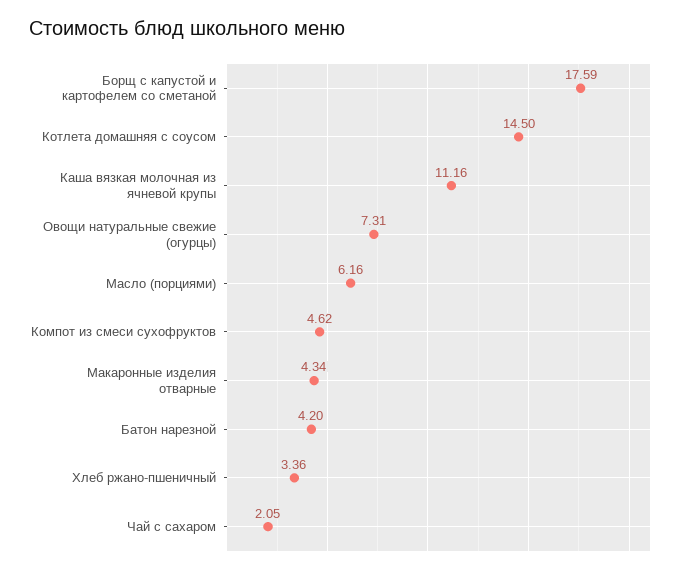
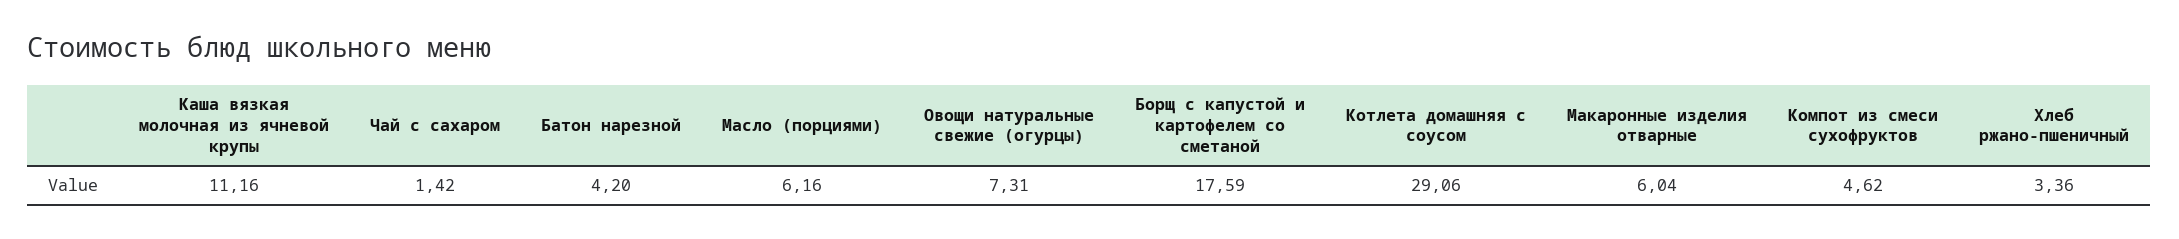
  {
    "Борщ с капустой и картофелем со сметаной": 17.59,
-   "Котлета домашняя с соусом": 14.5,
+   "Котлета домашняя с соусом": 29.06,
    "Каша вязкая молочная из ячневой крупы": 11.16,
    "Овощи натуральные свежие (огурцы)": 7.31,
    "Масло (порциями)": 6.16,
    "Компот из смеси сухофруктов": 4.62,
-   "Макаронные изделия отварные": 4.34,
+   "Макаронные изделия отварные": 6.04,
    "Батон нарезной": 4.2,
    "Хлеб ржано-пшеничный": 3.36,
-   "Чай с сахаром": 2.05
+   "Чай с сахаром": 1.42
  }

